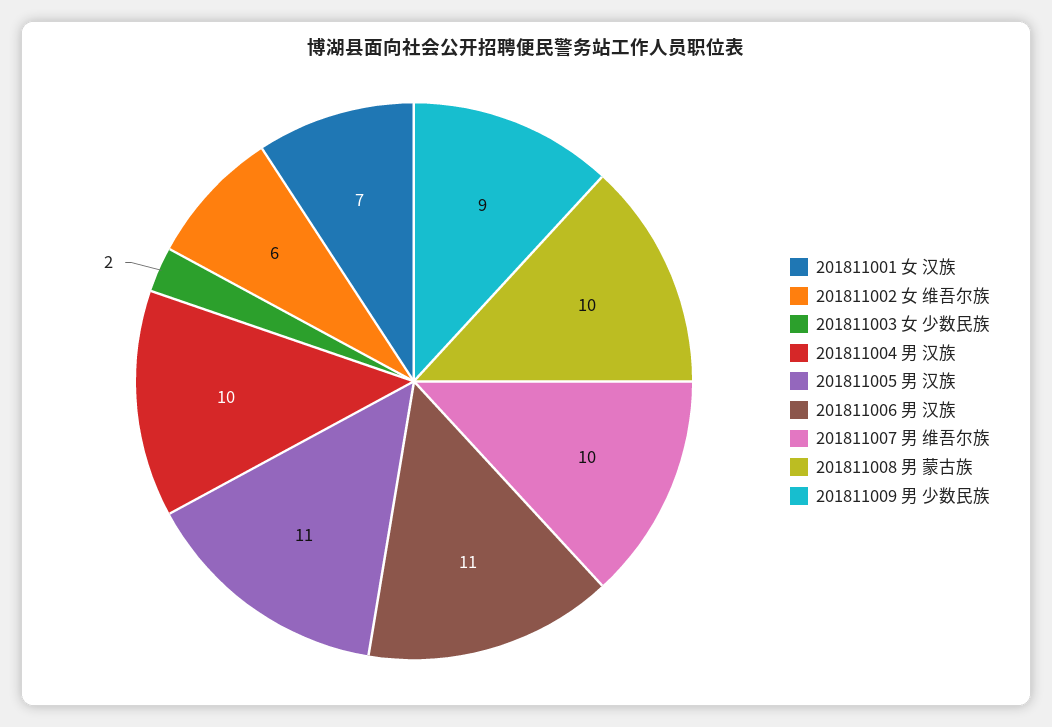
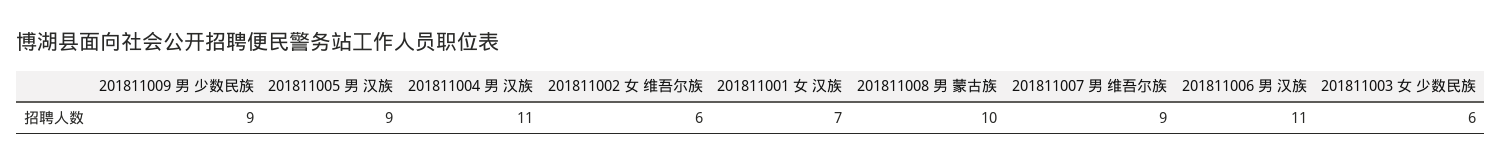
  {
    "201811001 女 汉族": 7,
    "201811002 女 维吾尔族": 6,
-   "201811003 女 少数民族": 2,
+   "201811003 女 少数民族": 6,
-   "201811004 男 汉族": 10,
+   "201811004 男 汉族": 11,
-   "201811005 男 汉族": 11,
+   "201811005 男 汉族": 9,
    "201811006 男 汉族": 11,
-   "201811007 男 维吾尔族": 10,
+   "201811007 男 维吾尔族": 9,
    "201811008 男 蒙古族": 10,
    "201811009 男 少数民族": 9
  }

